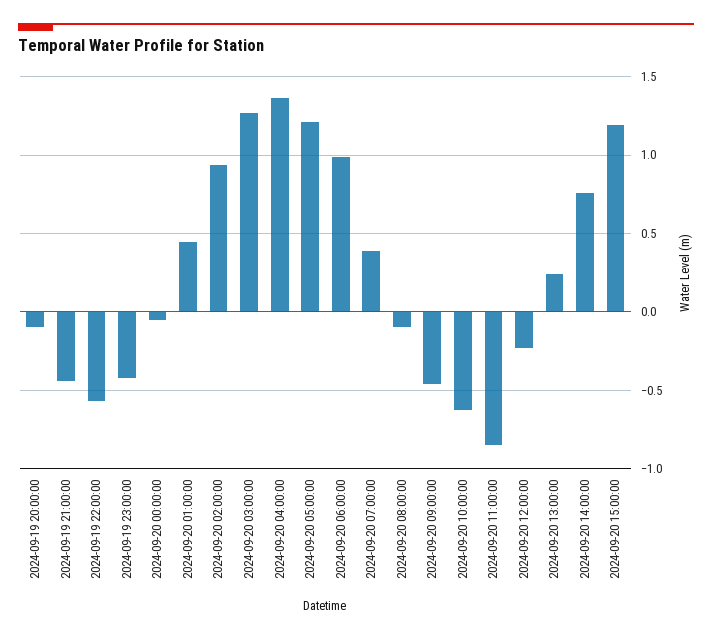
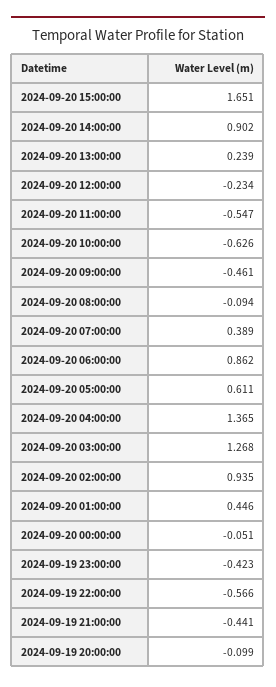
  {
    "2024-09-19 20:00:00": -0.099,
    "2024-09-19 21:00:00": -0.441,
    "2024-09-19 22:00:00": -0.566,
    "2024-09-19 23:00:00": -0.423,
    "2024-09-20 00:00:00": -0.051,
    "2024-09-20 01:00:00": 0.446,
    "2024-09-20 02:00:00": 0.935,
    "2024-09-20 03:00:00": 1.268,
    "2024-09-20 04:00:00": 1.365,
-   "2024-09-20 05:00:00": 1.2,
+   "2024-09-20 05:00:00": 0.611,
-   "2024-09-20 06:00:00": 1,
+   "2024-09-20 06:00:00": 0.862,
    "2024-09-20 07:00:00": 0.389,
    "2024-09-20 08:00:00": -0.094,
    "2024-09-20 09:00:00": -0.461,
    "2024-09-20 10:00:00": -0.626,
-   "2024-09-20 11:00:00": -0.85,
+   "2024-09-20 11:00:00": -0.547,
    "2024-09-20 12:00:00": -0.234,
    "2024-09-20 13:00:00": 0.239,
-   "2024-09-20 14:00:00": 0.75,
+   "2024-09-20 14:00:00": 0.902,
-   "2024-09-20 15:00:00": 1.2
+   "2024-09-20 15:00:00": 1.651
  }

